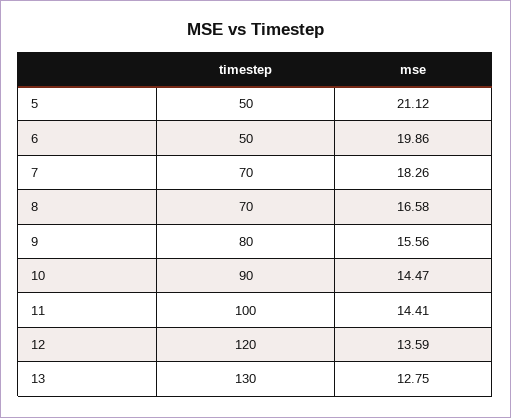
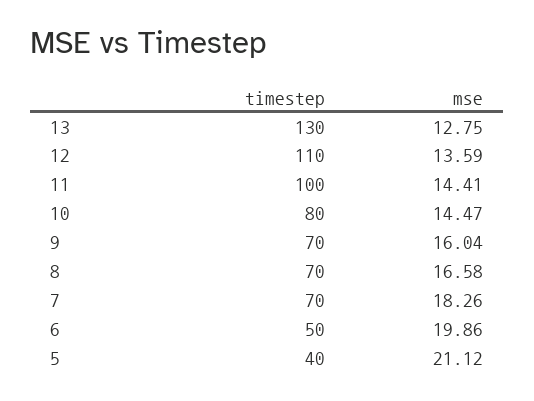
  {
    "timestep": {
-     "5": 50,
+     "5": 40,
      "6": 50,
      "7": 70,
      "8": 70,
-     "9": 80,
+     "9": 70,
-     "10": 90,
+     "10": 80,
      "11": 100,
-     "12": 120,
+     "12": 110,
      "13": 130
    },
    "mse": {
      "5": 21.12,
      "6": 19.86,
      "7": 18.26,
      "8": 16.58,
-     "9": 15.56,
+     "9": 16.04,
      "10": 14.47,
      "11": 14.41,
      "12": 13.59,
      "13": 12.75
    }
  }

